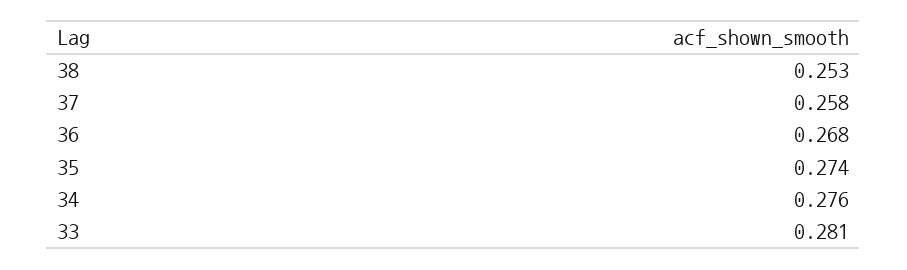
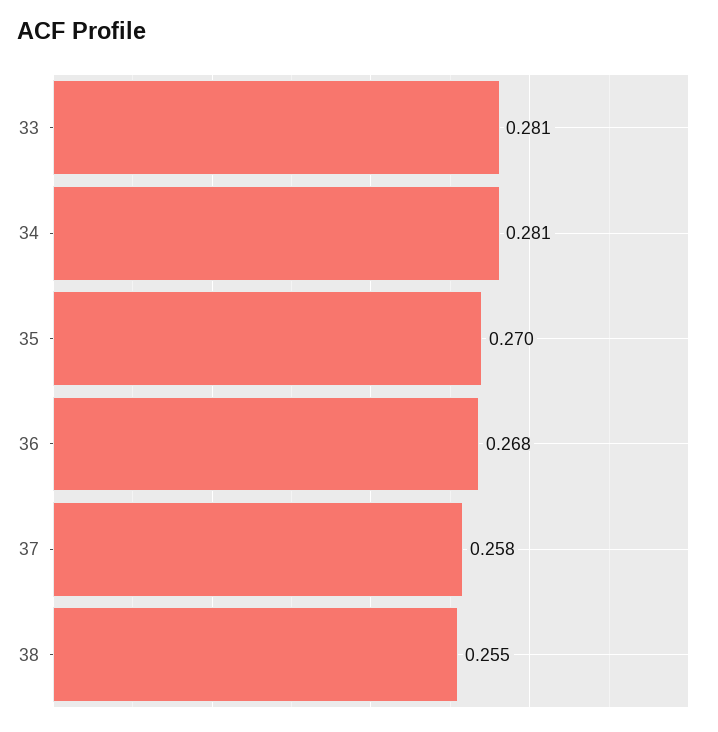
  {
-   "38": 0.253,
+   "38": 0.255,
    "37": 0.258,
    "36": 0.268,
-   "35": 0.274,
+   "35": 0.27,
-   "34": 0.276,
+   "34": 0.281,
    "33": 0.281
  }

